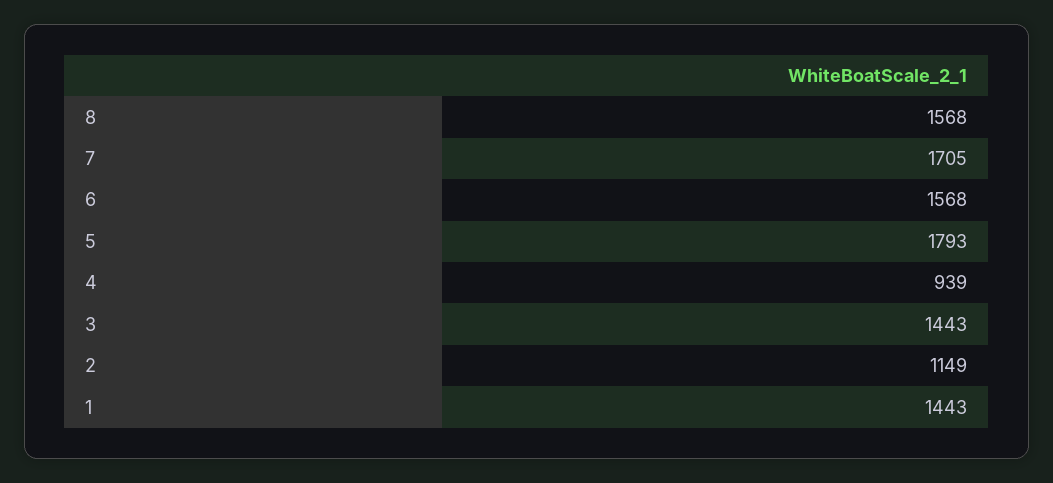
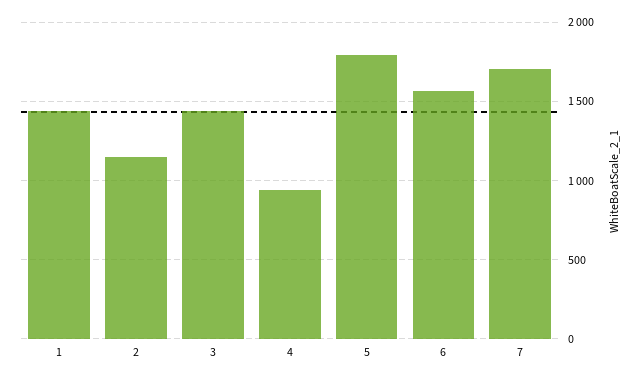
  {
-   "8": 1568,
    "7": 1705,
    "6": 1568,
    "5": 1793,
    "4": 939,
    "3": 1443,
    "2": 1149,
    "1": 1443
  }

